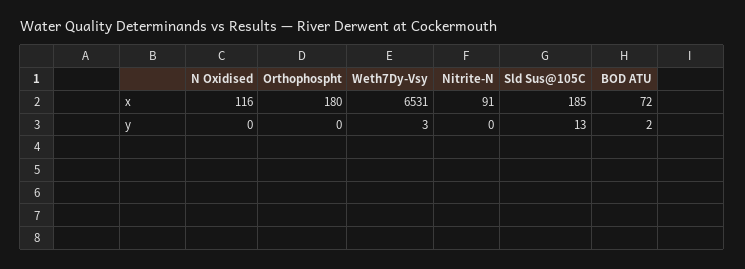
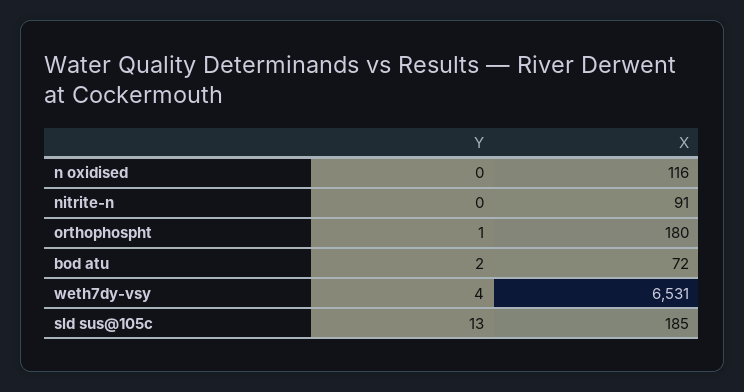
  {
    "N Oxidised": {
      "x": 116,
      "y": 0
    },
    "Orthophospht": {
      "x": 180,
-     "y": 0
+     "y": 1
    },
    "Weth7Dy-Vsy": {
      "x": 6531,
-     "y": 3
+     "y": 4
    },
    "Nitrite-N": {
      "x": 91,
      "y": 0
    },
    "Sld Sus@105C": {
      "x": 185,
      "y": 13
    },
    "BOD ATU": {
      "x": 72,
      "y": 2
    }
  }

